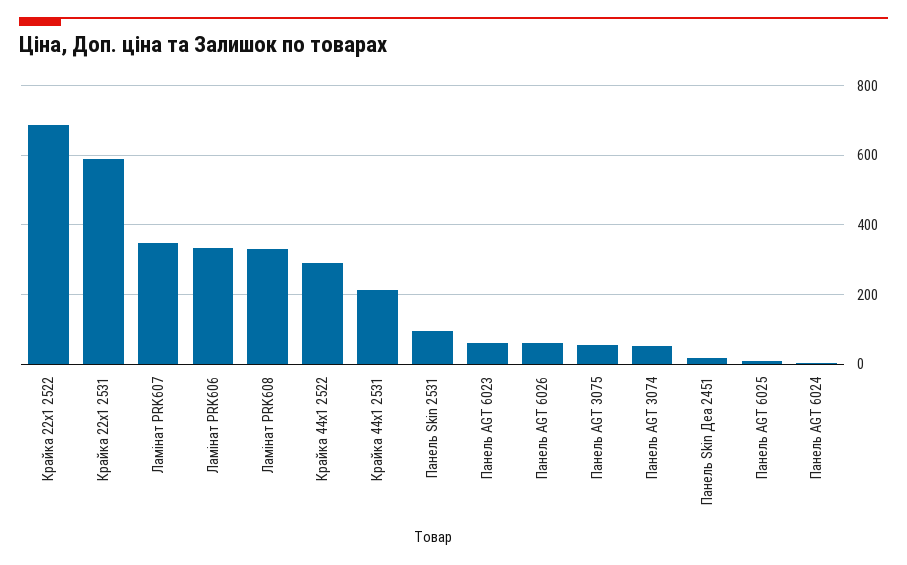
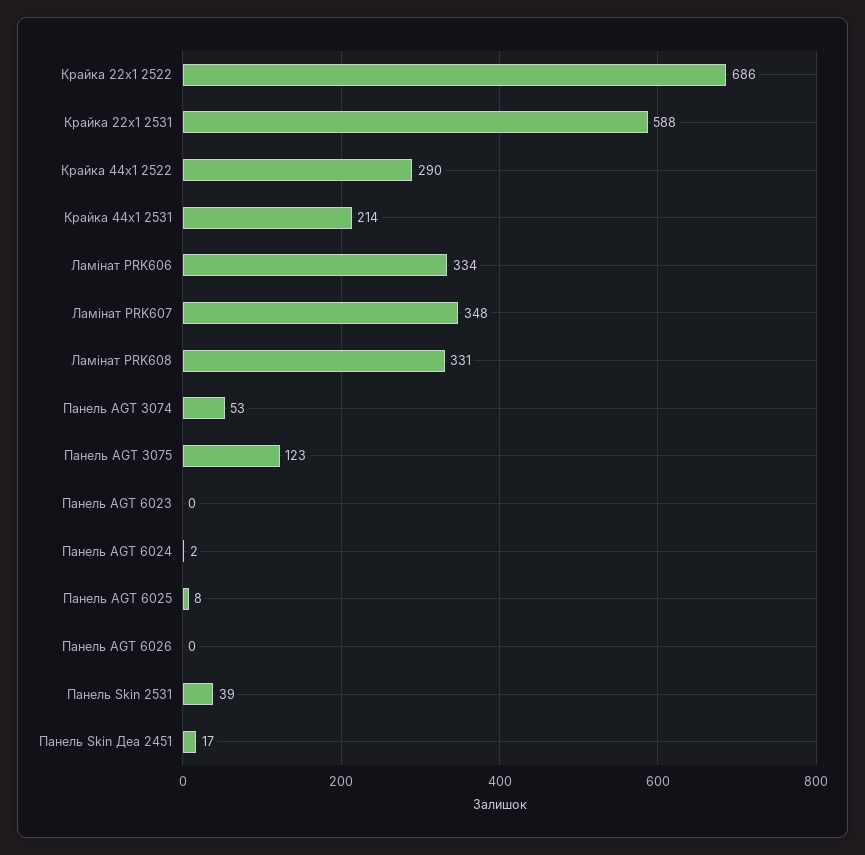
  {
    "Крайка 22x1 2522": 686,
    "Крайка 22x1 2531": 588,
    "Ламінат PRK607": 348,
    "Ламінат PRK606": 334,
    "Ламінат PRK608": 331,
    "Крайка 44x1 2522": 290,
    "Крайка 44x1 2531": 214,
-   "Панель Skin 2531": 100,
+   "Панель Skin 2531": 39,
-   "Панель AGT 6023": 60,
+   "Панель AGT 6023": 0,
-   "Панель AGT 6026": 60,
+   "Панель AGT 6026": 0,
-   "Панель AGT 3075": 60,
+   "Панель AGT 3075": 123,
    "Панель AGT 3074": 53,
    "Панель Skin Деа 2451": 17,
    "Панель AGT 6025": 8,
    "Панель AGT 6024": 2
  }

